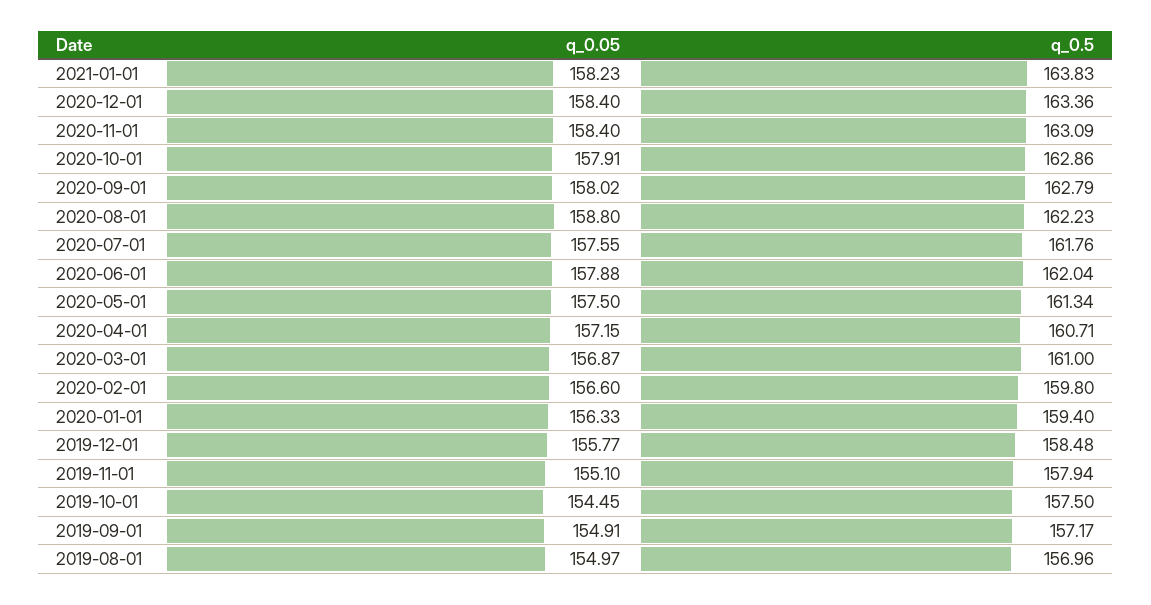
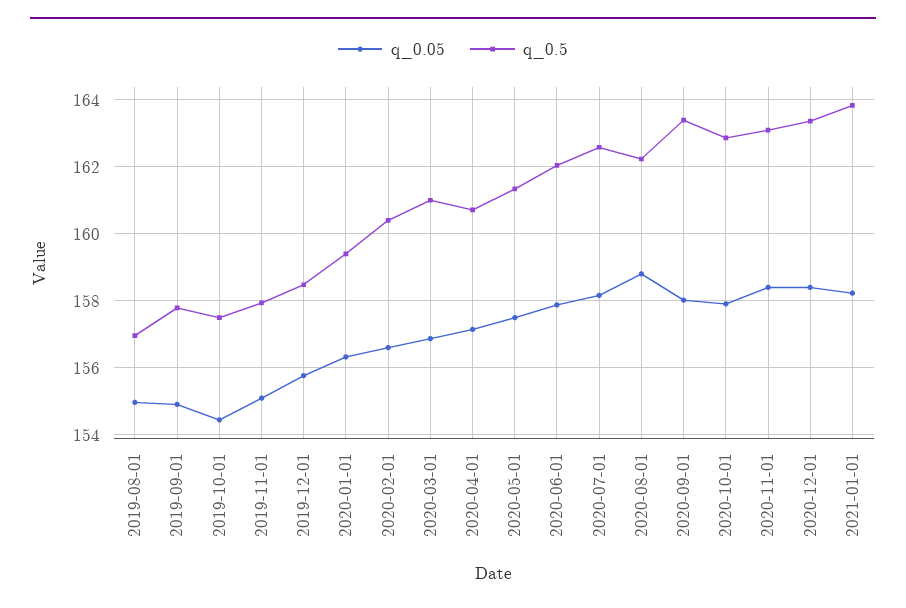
  {
    "q_0.05": {
      "2021-01-01": 158.23,
      "2020-12-01": 158.4,
      "2020-11-01": 158.4,
      "2020-10-01": 157.91,
      "2020-09-01": 158.02,
      "2020-08-01": 158.8,
-     "2020-07-01": 157.55,
+     "2020-07-01": 158.2,
      "2020-06-01": 157.88,
      "2020-05-01": 157.5,
      "2020-04-01": 157.15,
      "2020-03-01": 156.87,
      "2020-02-01": 156.6,
      "2020-01-01": 156.33,
      "2019-12-01": 155.77,
      "2019-11-01": 155.1,
      "2019-10-01": 154.45,
      "2019-09-01": 154.91,
      "2019-08-01": 154.97
    },
    "q_0.5": {
      "2021-01-01": 163.83,
      "2020-12-01": 163.36,
      "2020-11-01": 163.09,
      "2020-10-01": 162.86,
-     "2020-09-01": 162.79,
+     "2020-09-01": 163.4,
      "2020-08-01": 162.23,
-     "2020-07-01": 161.76,
+     "2020-07-01": 162.6,
      "2020-06-01": 162.04,
      "2020-05-01": 161.34,
      "2020-04-01": 160.71,
      "2020-03-01": 161,
-     "2020-02-01": 159.8,
+     "2020-02-01": 160.4,
      "2020-01-01": 159.4,
      "2019-12-01": 158.48,
      "2019-11-01": 157.94,
      "2019-10-01": 157.5,
-     "2019-09-01": 157.17,
+     "2019-09-01": 157.8,
      "2019-08-01": 156.96
    }
  }

